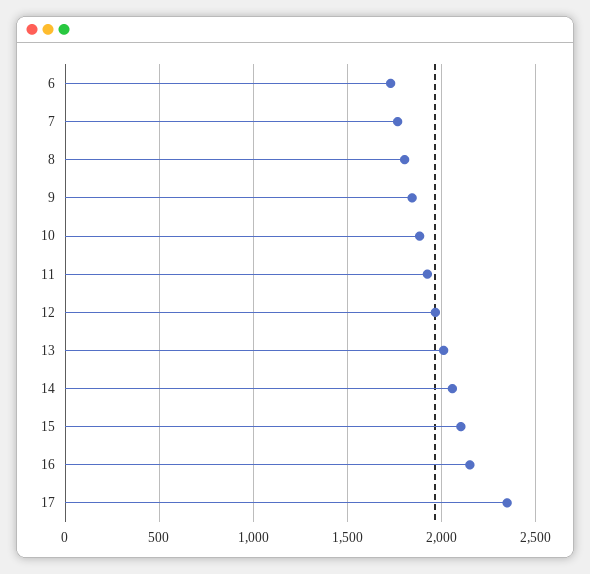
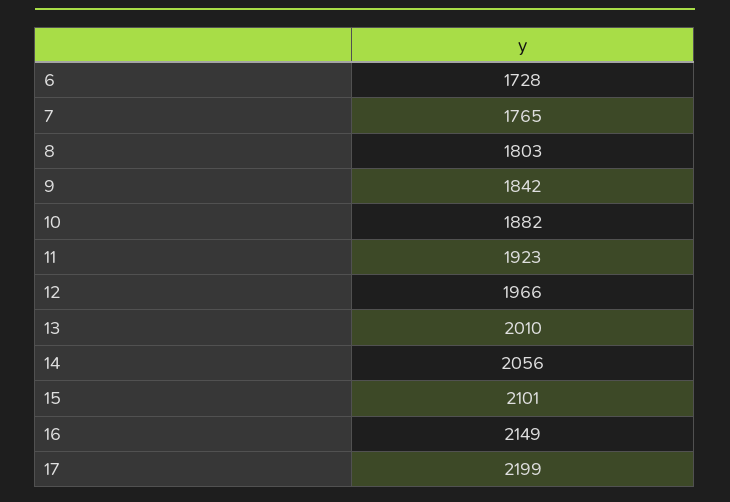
  {
    "6": 1728,
    "7": 1765,
    "8": 1803,
    "9": 1842,
    "10": 1882,
    "11": 1923,
    "12": 1966,
    "13": 2010,
    "14": 2056,
    "15": 2101,
    "16": 2149,
-   "17": 2350
+   "17": 2199
  }

